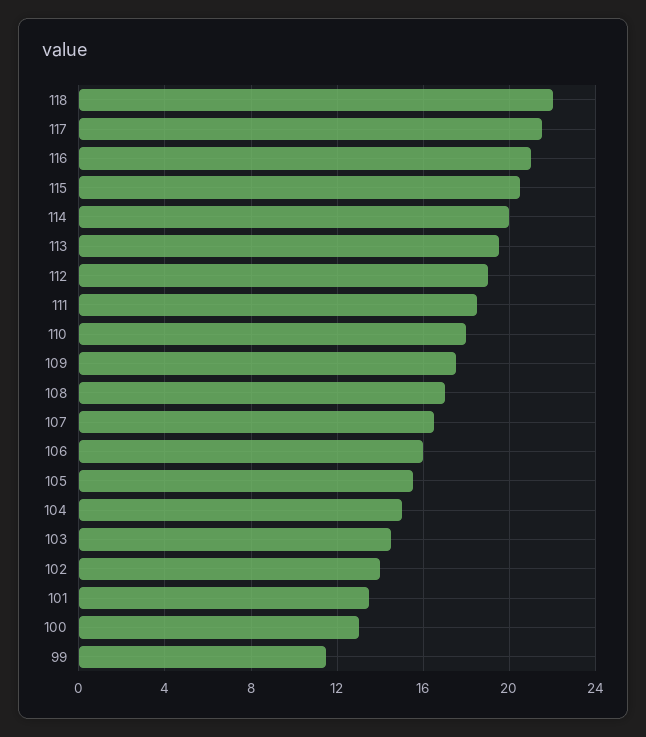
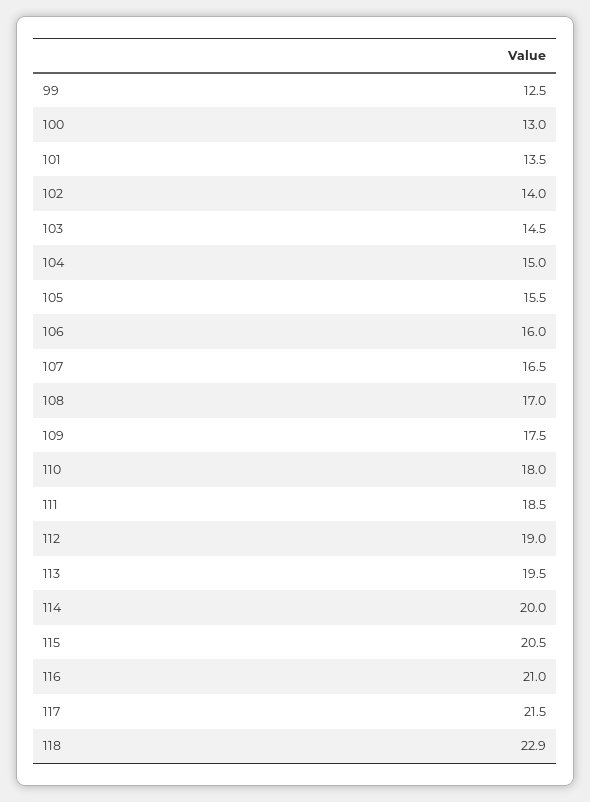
  {
-   "118": 22,
+   "118": 22.9,
    "117": 21.5,
    "116": 21,
    "115": 20.5,
    "114": 20,
    "113": 19.5,
    "112": 19,
    "111": 18.5,
    "110": 18,
    "109": 17.5,
    "108": 17,
    "107": 16.5,
    "106": 16,
    "105": 15.5,
    "104": 15,
    "103": 14.5,
    "102": 14,
    "101": 13.5,
    "100": 13,
-   "99": 11.5
+   "99": 12.5
  }

